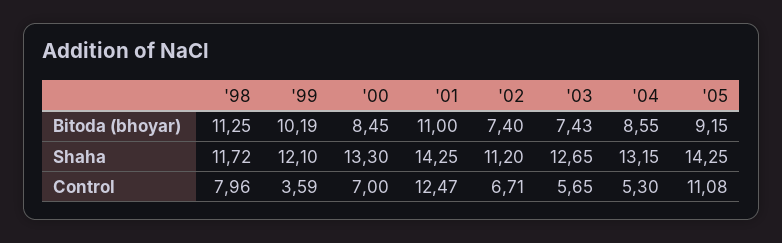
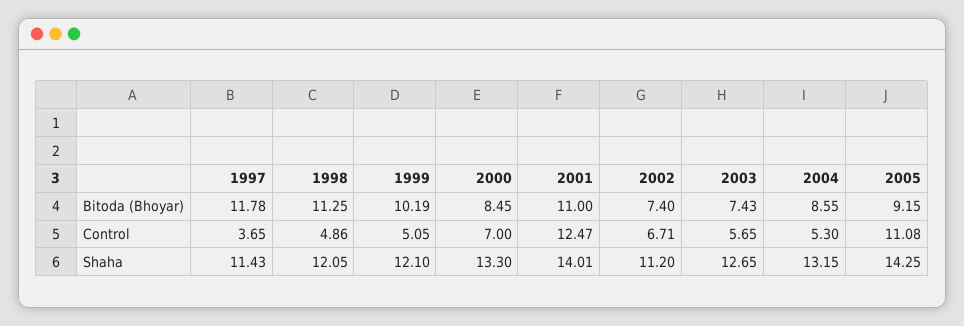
  {
    "'98": {
      "Bitoda (bhoyar)": 11.25,
-     "Shaha": 11.72,
+     "Shaha": 12.05,
-     "Control": 7.96
+     "Control": 4.86
    },
    "'99": {
      "Bitoda (bhoyar)": 10.19,
      "Shaha": 12.1,
-     "Control": 3.59
+     "Control": 5.05
    },
    "'00": {
      "Bitoda (bhoyar)": 8.45,
      "Shaha": 13.3,
      "Control": 7
    },
    "'01": {
      "Bitoda (bhoyar)": 11,
-     "Shaha": 14.25,
+     "Shaha": 14.01,
      "Control": 12.47
    },
    "'02": {
      "Bitoda (bhoyar)": 7.4,
      "Shaha": 11.2,
      "Control": 6.71
    },
    "'03": {
      "Bitoda (bhoyar)": 7.43,
      "Shaha": 12.65,
      "Control": 5.65
    },
    "'04": {
      "Bitoda (bhoyar)": 8.55,
      "Shaha": 13.15,
      "Control": 5.3
    },
    "'05": {
      "Bitoda (bhoyar)": 9.15,
      "Shaha": 14.25,
      "Control": 11.08
-   }
+   },
+   "1997": {
+     "Bitoda (bhoyar)": 11.78,
+     "Control": 3.65,
+     "Shaha": 11.43
+   }
  }

